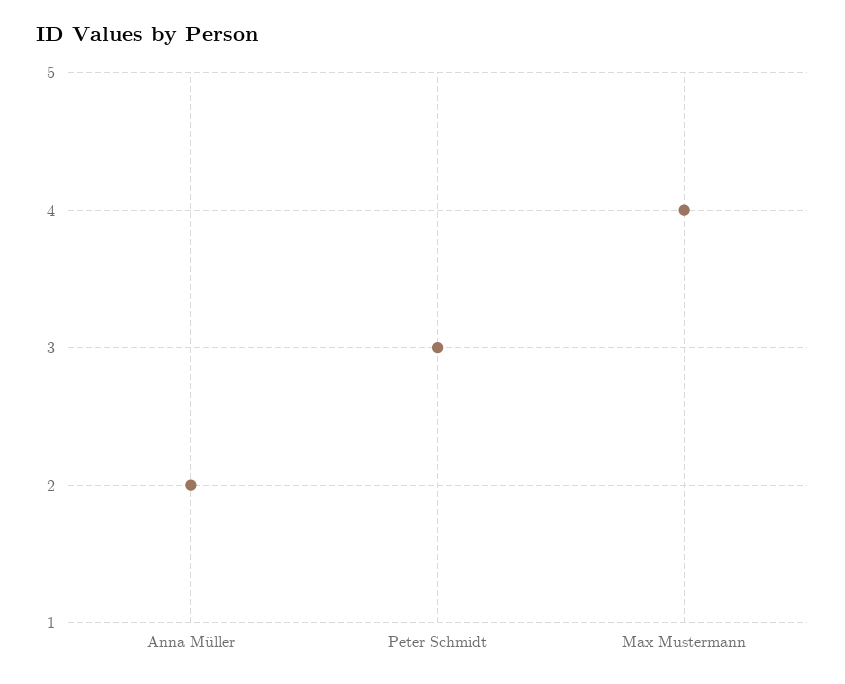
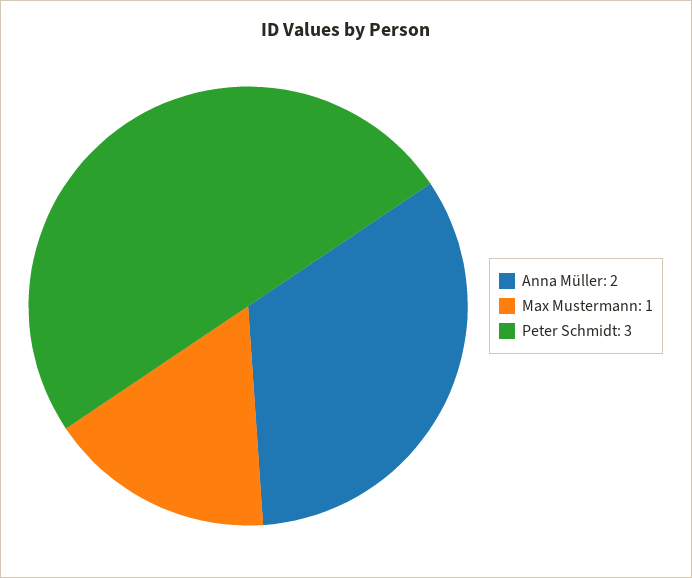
  {
    "Anna Müller": 2,
    "Peter Schmidt": 3,
-   "Max Mustermann": 4
+   "Max Mustermann": 1
  }

